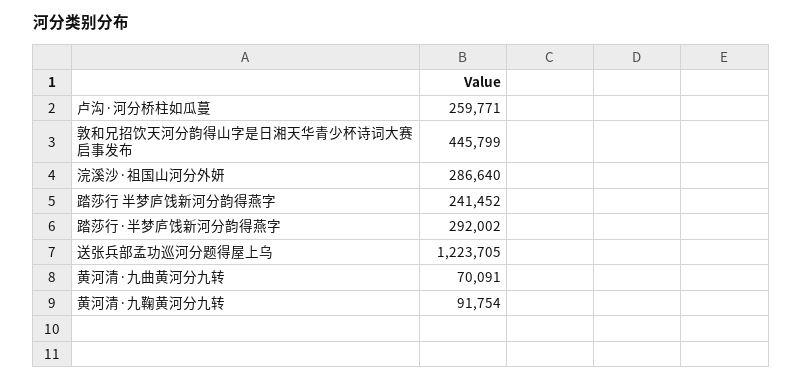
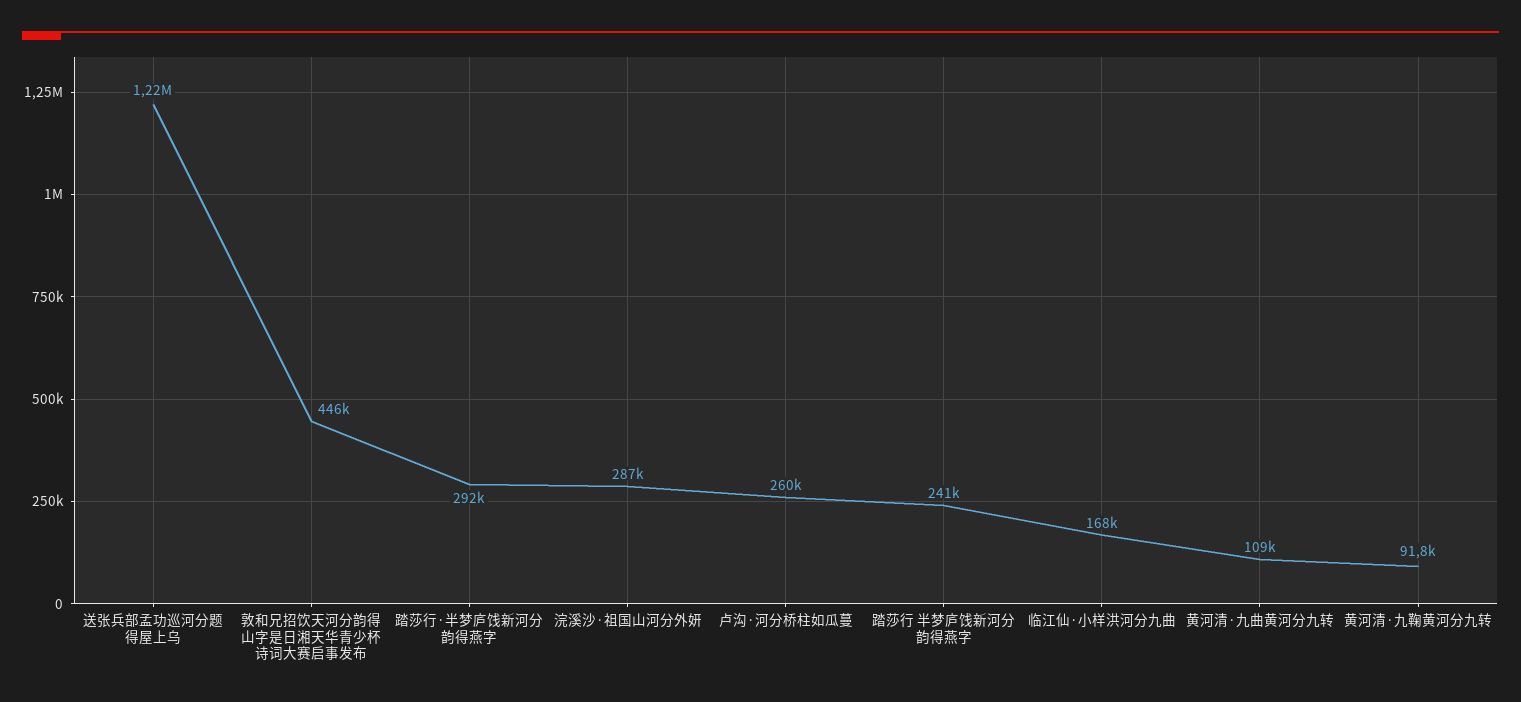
  {
    "卢沟·河分桥柱如瓜蔓": 259771,
    "敦和兄招饮天河分韵得山字是日湘天华青少杯诗词大赛启事发布": 445799,
    "浣溪沙·祖国山河分外妍": 286640,
    "踏莎行 半梦庐饯新河分韵得燕字": 241452,
    "踏莎行·半梦庐饯新河分韵得燕字": 292002,
    "送张兵部孟功巡河分题得屋上乌": 1223705,
-   "黄河清·九曲黄河分九转": 70091,
+   "黄河清·九曲黄河分九转": 109000,
-   "黄河清·九鞠黄河分九转": 91754
+   "黄河清·九鞠黄河分九转": 91754,
+   "临江仙·小样洪河分九曲": 168000
  }

